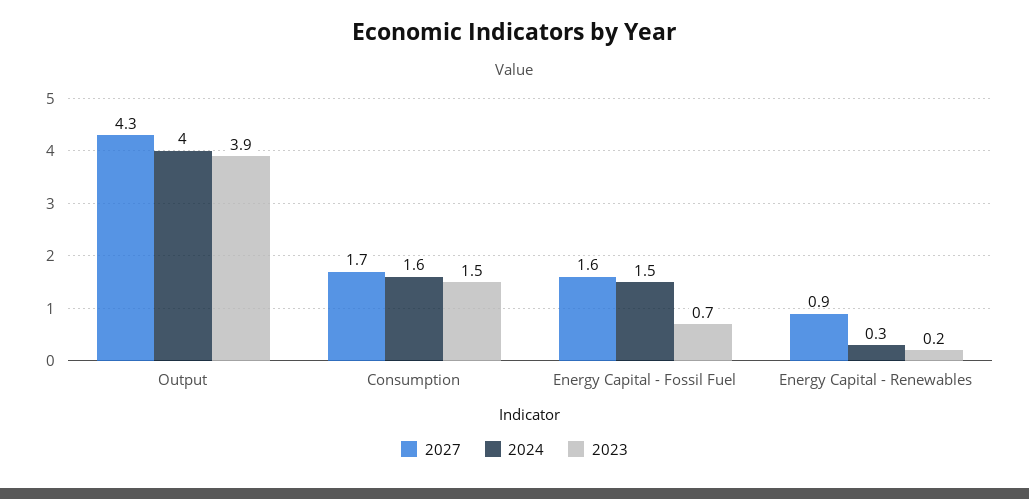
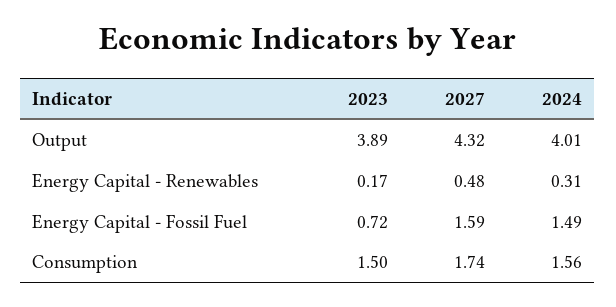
  {
    "2027": {
      "Output": 4.32,
      "Consumption": 1.74,
      "Energy Capital - Fossil Fuel": 1.59,
-     "Energy Capital - Renewables": 0.9
+     "Energy Capital - Renewables": 0.48
    },
    "2024": {
      "Output": 4.01,
      "Consumption": 1.56,
      "Energy Capital - Fossil Fuel": 1.49,
      "Energy Capital - Renewables": 0.31
    },
    "2023": {
      "Output": 3.89,
      "Consumption": 1.5,
      "Energy Capital - Fossil Fuel": 0.72,
      "Energy Capital - Renewables": 0.17
    }
  }

